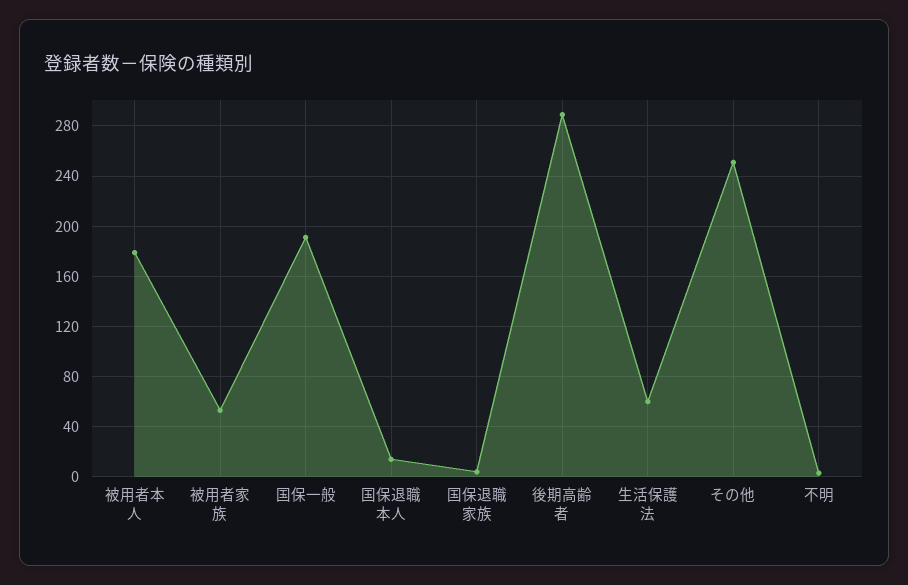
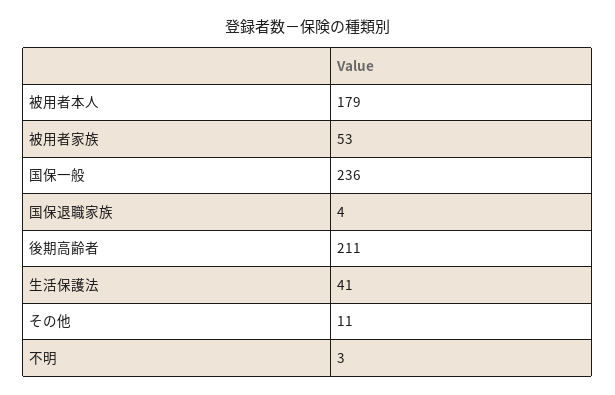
  {
    "被用者本人": 179,
    "被用者家族": 53,
-   "国保一般": 190,
+   "国保一般": 236,
-   "国保退職本人": 15,
    "国保退職家族": 4,
-   "後期高齢者": 290,
+   "後期高齢者": 211,
-   "生活保護法": 60,
+   "生活保護法": 41,
-   "その他": 250,
+   "その他": 11,
    "不明": 3
  }

